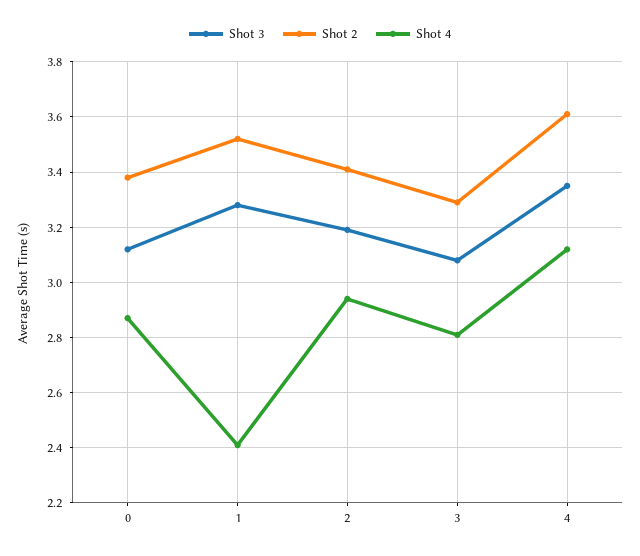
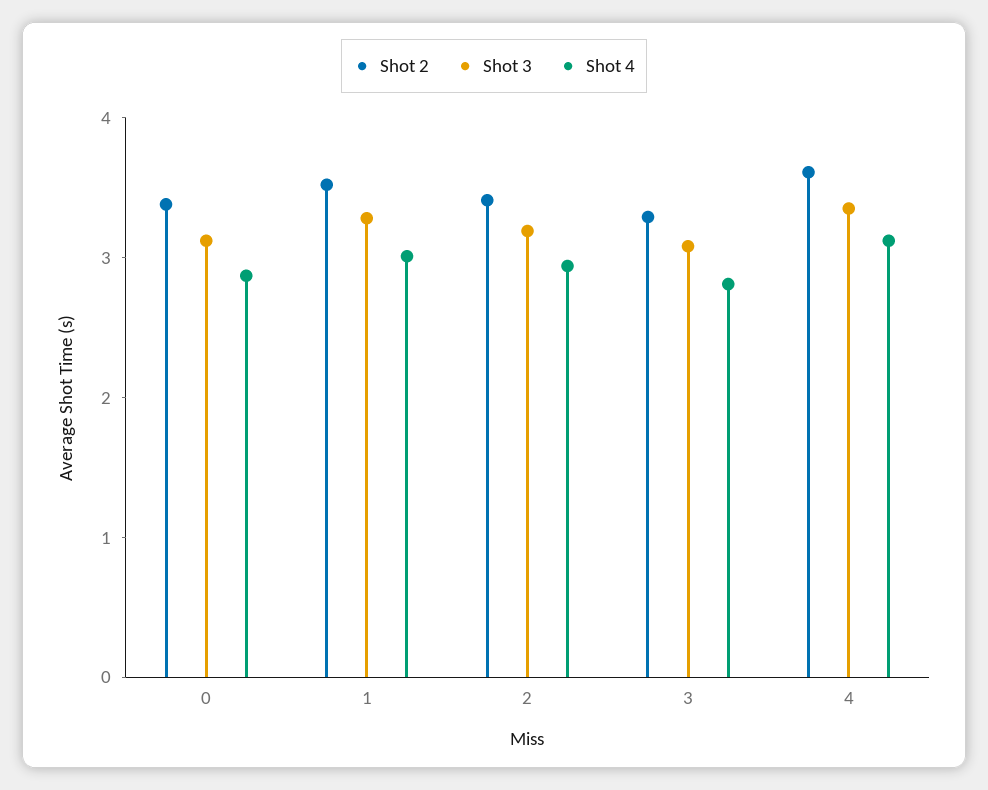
  {
    "Shot 3": {
      "0": 3.1,
      "1": 3.3,
      "2": 3.2,
      "3": 3.1,
      "4": 3.35
    },
    "Shot 2": {
      "0": 3.4,
      "1": 3.5,
      "2": 3.4,
      "3": 3.3,
      "4": 3.6
    },
    "Shot 4": {
      "0": 2.85,
-     "1": 2.4,
+     "1": 3,
      "2": 2.95,
      "3": 2.8,
      "4": 3.1
    }
  }

